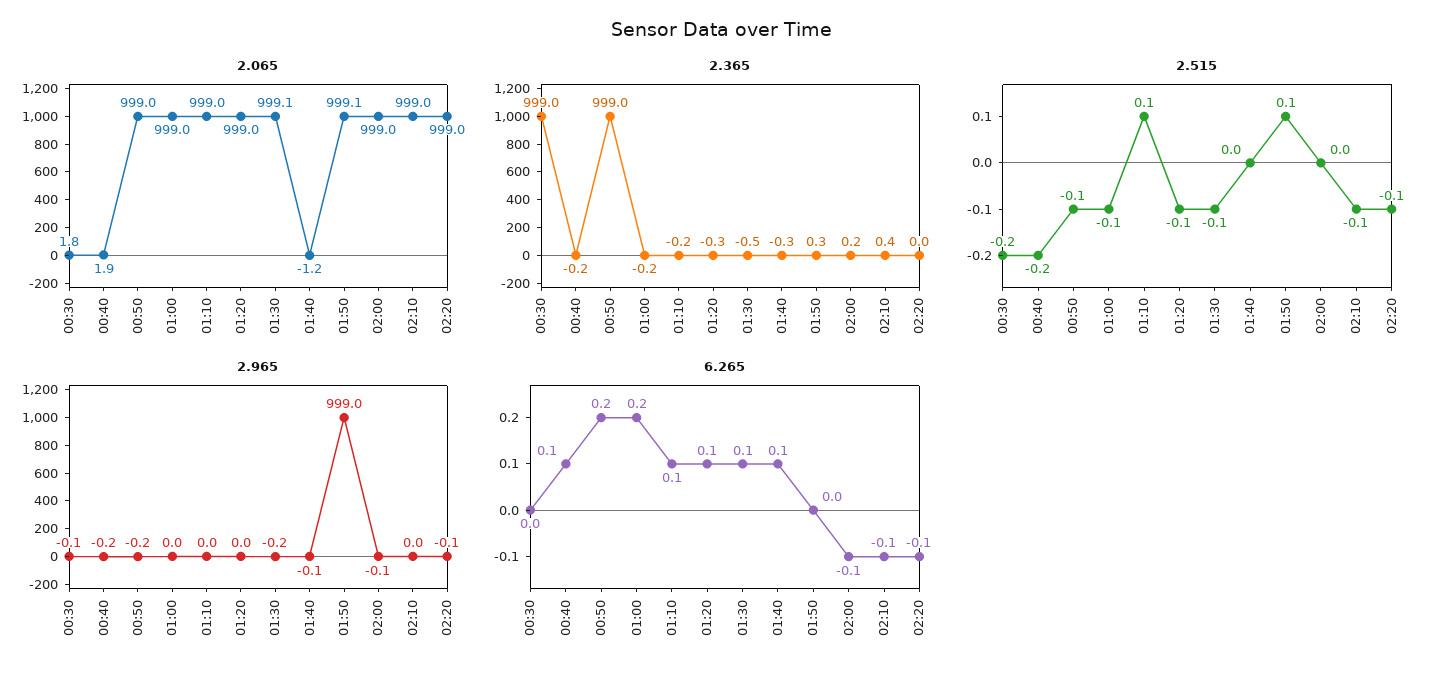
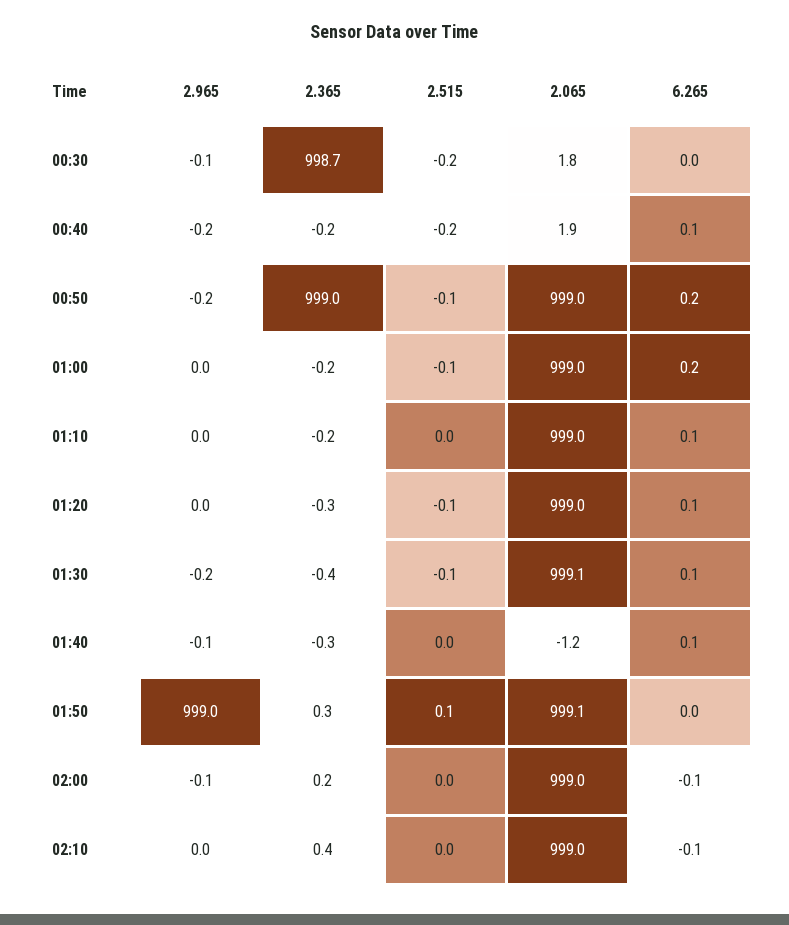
  {
    "2.065": {
      "00:30": 1.8,
      "00:40": 1.9,
      "00:50": 999,
      "01:00": 999,
      "01:10": 999,
      "01:20": 999,
      "01:30": 999.1,
      "01:40": -1.2,
      "01:50": 999.1,
      "02:00": 999,
-     "02:10": 999,
+     "02:10": 999
-     "02:20": 999
    },
    "2.365": {
-     "00:30": 999,
+     "00:30": 998.7,
      "00:40": -0.2,
      "00:50": 999,
      "01:00": -0.2,
      "01:10": -0.2,
      "01:20": -0.3,
-     "01:30": -0.5,
+     "01:30": -0.4,
      "01:40": -0.3,
      "01:50": 0.3,
      "02:00": 0.2,
-     "02:10": 0.4,
+     "02:10": 0.4
-     "02:20": 0
    },
    "2.515": {
      "00:30": -0.2,
      "00:40": -0.2,
      "00:50": -0.1,
      "01:00": -0.1,
-     "01:10": 0.1,
+     "01:10": 0,
      "01:20": -0.1,
      "01:30": -0.1,
      "01:40": 0,
      "01:50": 0.1,
      "02:00": 0,
-     "02:10": -0.1,
+     "02:10": 0
-     "02:20": -0.1
    },
    "2.965": {
      "00:30": -0.1,
      "00:40": -0.2,
      "00:50": -0.2,
      "01:00": 0,
      "01:10": 0,
      "01:20": 0,
      "01:30": -0.2,
      "01:40": -0.1,
      "01:50": 999,
      "02:00": -0.1,
-     "02:10": 0,
+     "02:10": 0
-     "02:20": -0.1
    },
    "6.265": {
      "00:30": 0,
      "00:40": 0.1,
      "00:50": 0.2,
      "01:00": 0.2,
      "01:10": 0.1,
      "01:20": 0.1,
      "01:30": 0.1,
      "01:40": 0.1,
      "01:50": 0,
      "02:00": -0.1,
-     "02:10": -0.1,
+     "02:10": -0.1
-     "02:20": -0.1
    }
  }

